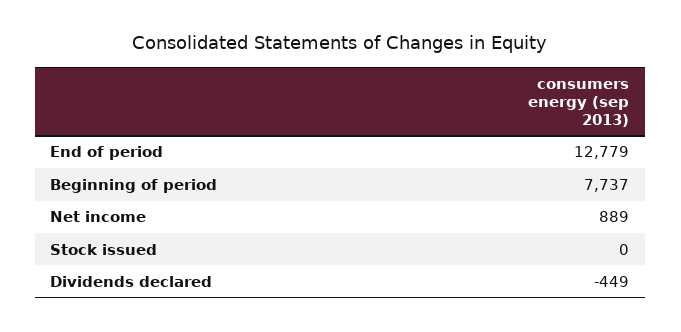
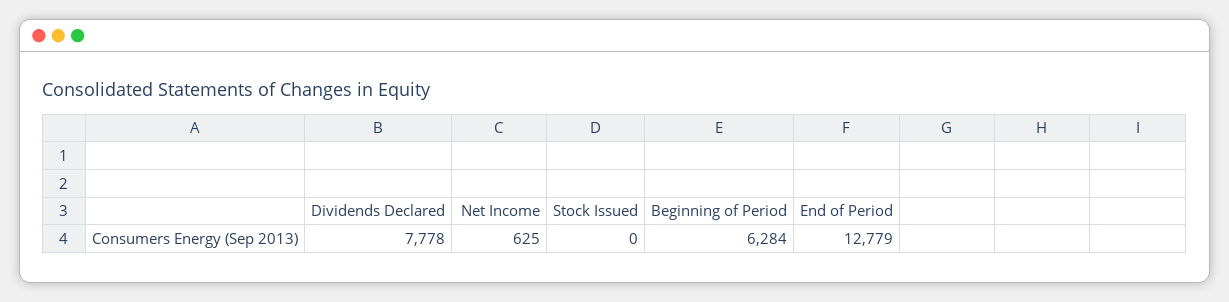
  {
    "End of period": 12779,
-   "Beginning of period": 7737,
+   "Beginning of period": 6284,
-   "Net income": 889,
+   "Net income": 625,
    "Stock issued": 0,
-   "Dividends declared": -449
+   "Dividends declared": 7778
  }

